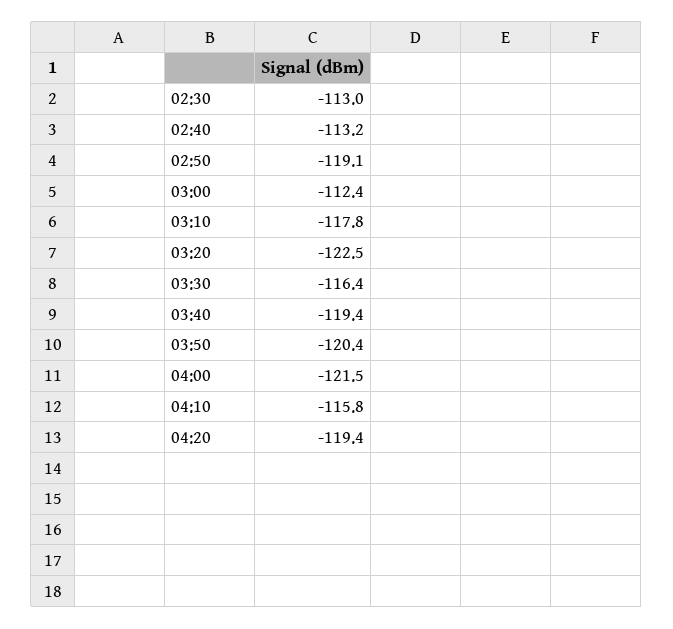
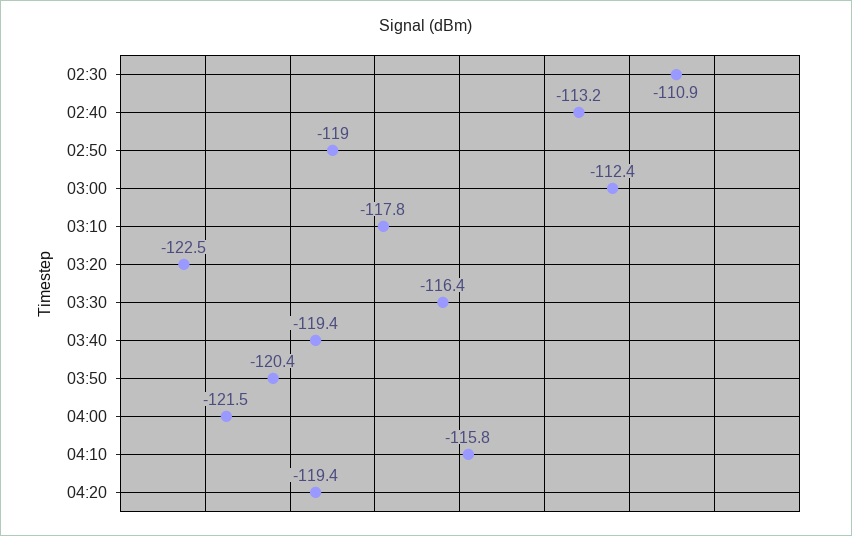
  {
-   "02:30": -113,
+   "02:30": -110.9,
    "02:40": -113.2,
-   "02:50": -119.1,
+   "02:50": -119,
    "03:00": -112.4,
    "03:10": -117.8,
    "03:20": -122.5,
    "03:30": -116.4,
    "03:40": -119.4,
    "03:50": -120.4,
    "04:00": -121.5,
    "04:10": -115.8,
    "04:20": -119.4
  }

